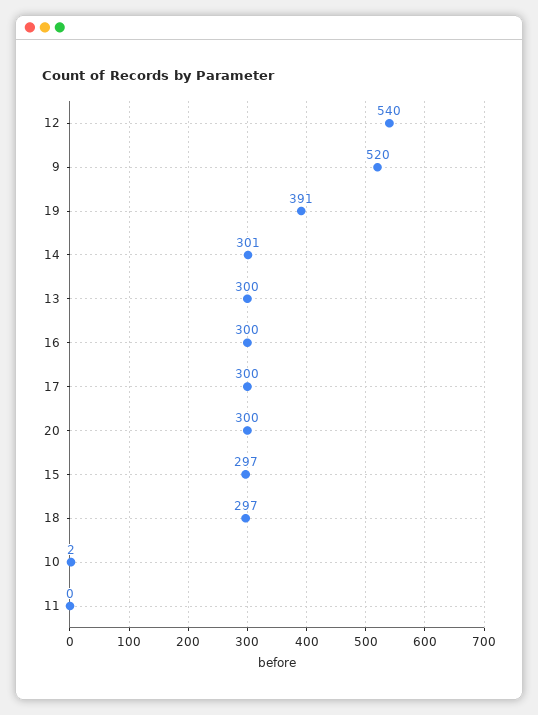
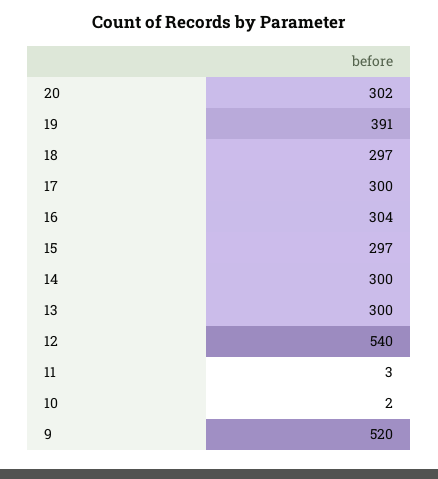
  {
    "12": 540,
    "9": 520,
    "19": 391,
-   "14": 301,
+   "14": 300,
    "13": 300,
-   "16": 300,
+   "16": 304,
    "17": 300,
-   "20": 300,
+   "20": 302,
    "15": 297,
    "18": 297,
    "10": 2,
-   "11": 0
+   "11": 3
  }

